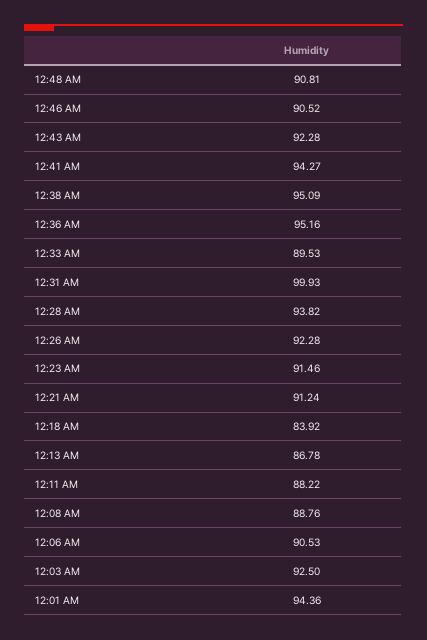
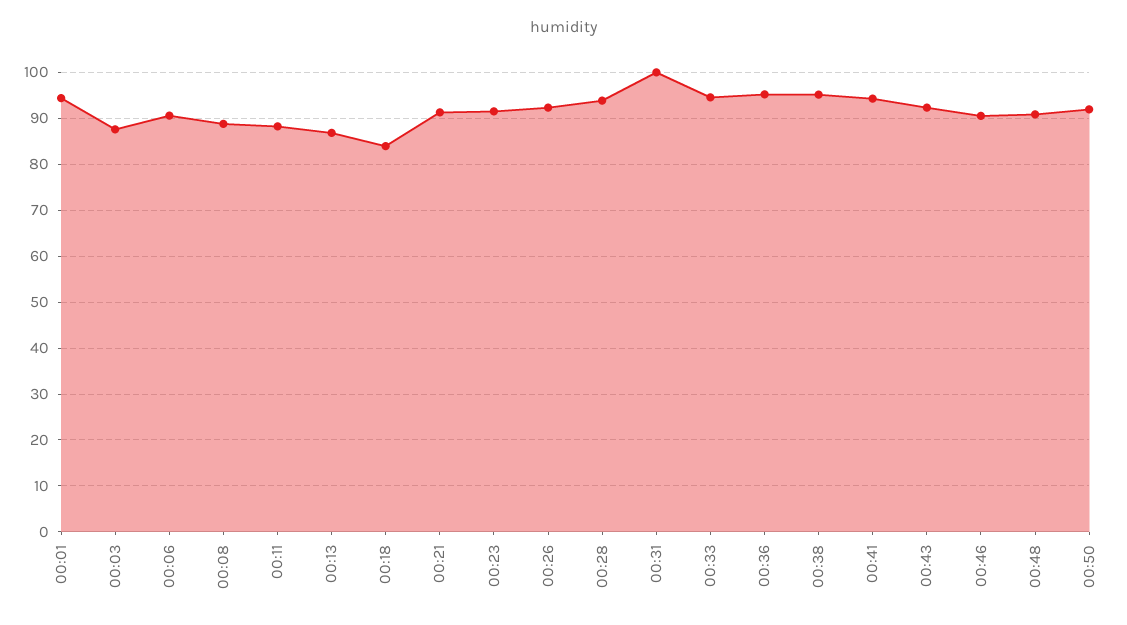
  {
    "12:48 AM": 90.81,
    "12:46 AM": 90.52,
    "12:43 AM": 92.28,
    "12:41 AM": 94.27,
    "12:38 AM": 95.09,
    "12:36 AM": 95.16,
-   "12:33 AM": 89.53,
+   "12:33 AM": 94,
    "12:31 AM": 99.93,
    "12:28 AM": 93.82,
    "12:26 AM": 92.28,
    "12:23 AM": 91.46,
    "12:21 AM": 91.24,
    "12:18 AM": 83.92,
    "12:13 AM": 86.78,
    "12:11 AM": 88.22,
    "12:08 AM": 88.76,
    "12:06 AM": 90.53,
-   "12:03 AM": 92.5,
+   "12:03 AM": 88,
-   "12:01 AM": 94.36
+   "12:01 AM": 94.36,
+   "00:50": 92
  }

